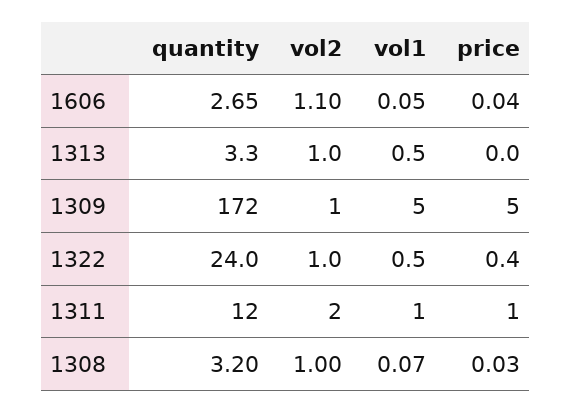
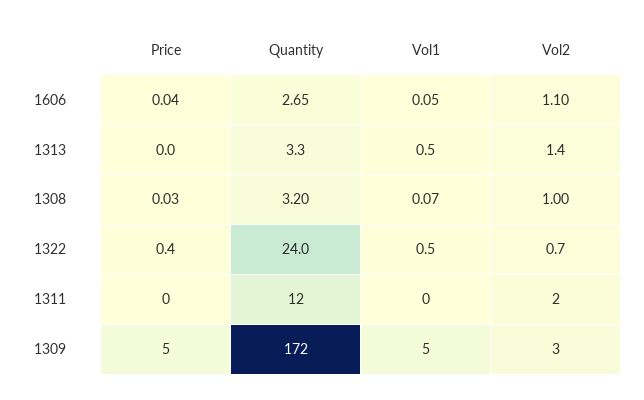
  {
    "quantity": {
      "1606": 2.65,
      "1313": 3.3,
      "1309": 172,
      "1322": 24,
      "1311": 12,
      "1308": 3.2
    },
    "vol2": {
      "1606": 1.1,
-     "1313": 1,
+     "1313": 1.4,
-     "1309": 1,
+     "1309": 3,
-     "1322": 1,
+     "1322": 0.7,
      "1311": 2,
      "1308": 1
    },
    "vol1": {
      "1606": 0.05,
      "1313": 0.5,
      "1309": 5,
      "1322": 0.5,
-     "1311": 1,
+     "1311": 0,
      "1308": 0.07
    },
    "price": {
      "1606": 0.04,
      "1313": 0,
      "1309": 5,
      "1322": 0.4,
-     "1311": 1,
+     "1311": 0,
      "1308": 0.03
    }
  }

